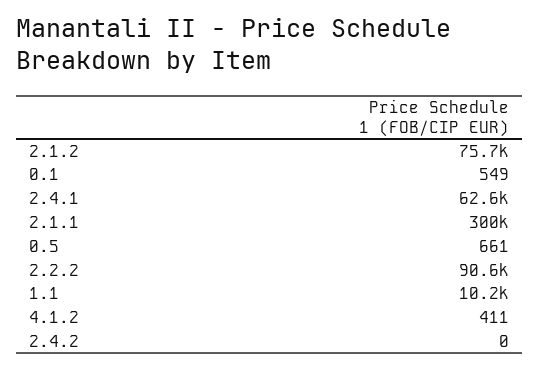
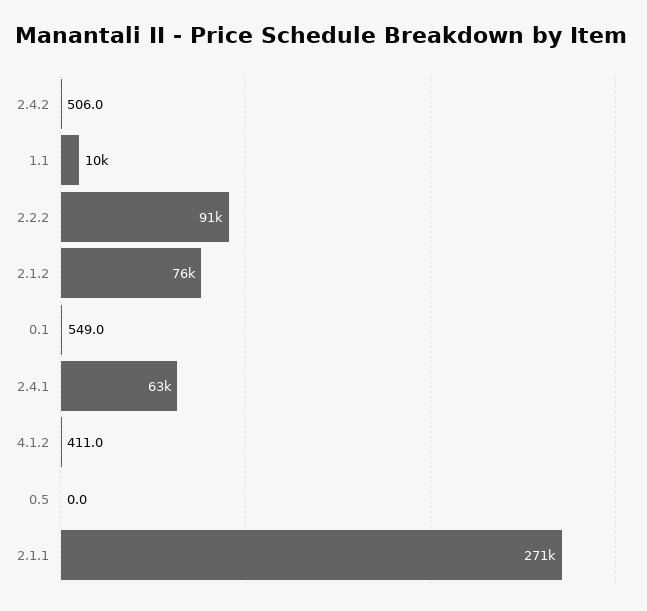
  {
    "2.1.2": 75700,
    "0.1": 549,
    "2.4.1": 62600,
-   "2.1.1": 300000,
+   "2.1.1": 271000,
-   "0.5": 661,
+   "0.5": 0,
    "2.2.2": 90600,
    "1.1": 10200,
    "4.1.2": 411,
-   "2.4.2": 0
+   "2.4.2": 506
  }

